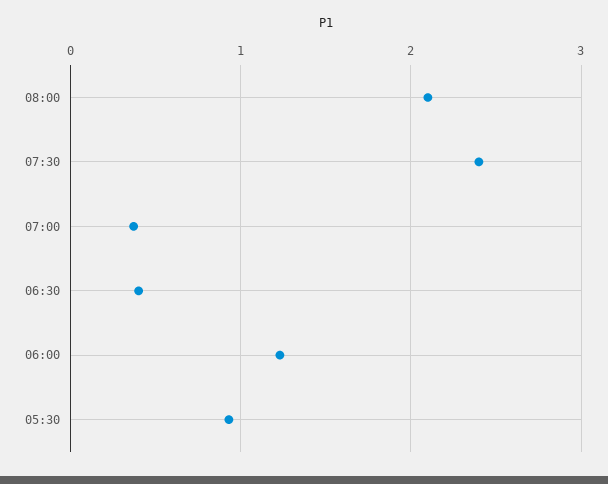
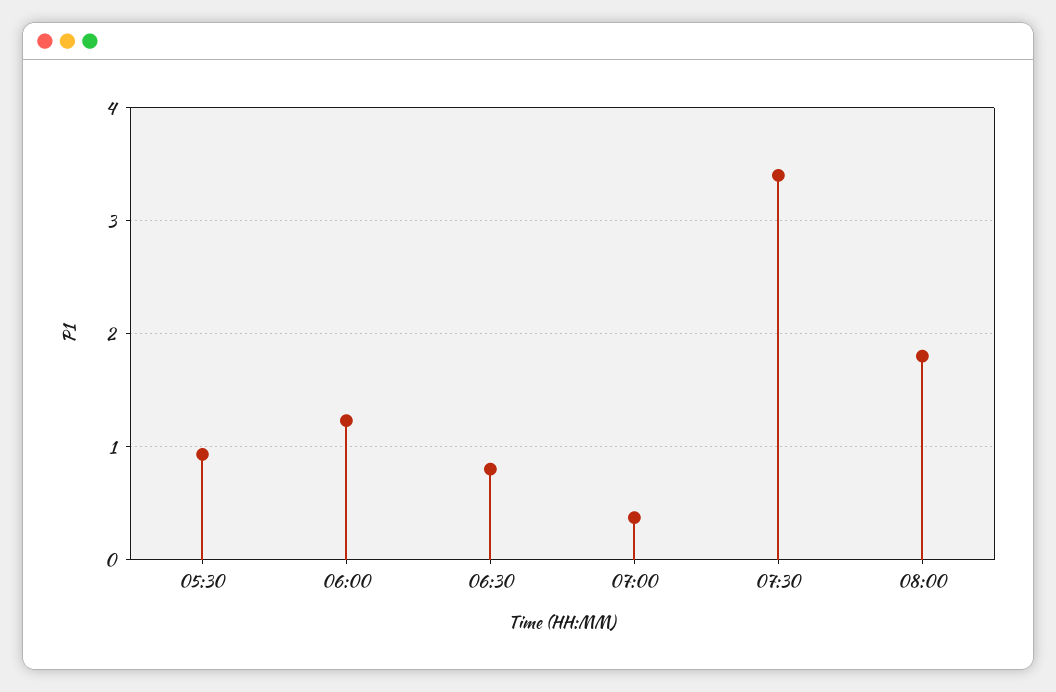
  {
-   "08:00": 2.1,
+   "08:00": 1.8,
-   "07:30": 2.4,
+   "07:30": 3.4,
    "07:00": 0.4,
-   "06:30": 0.4,
+   "06:30": 0.8,
    "06:00": 1.2,
    "05:30": 0.9
  }

